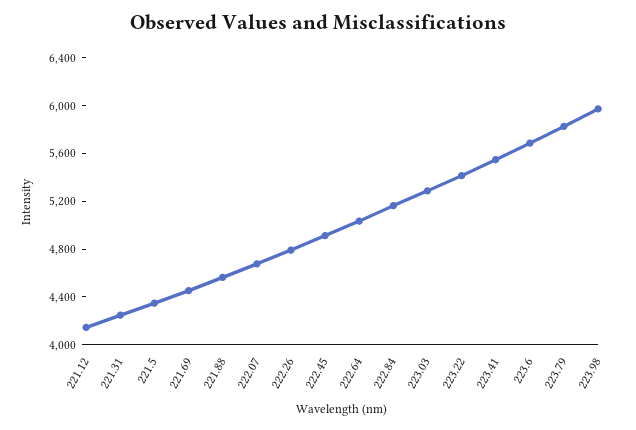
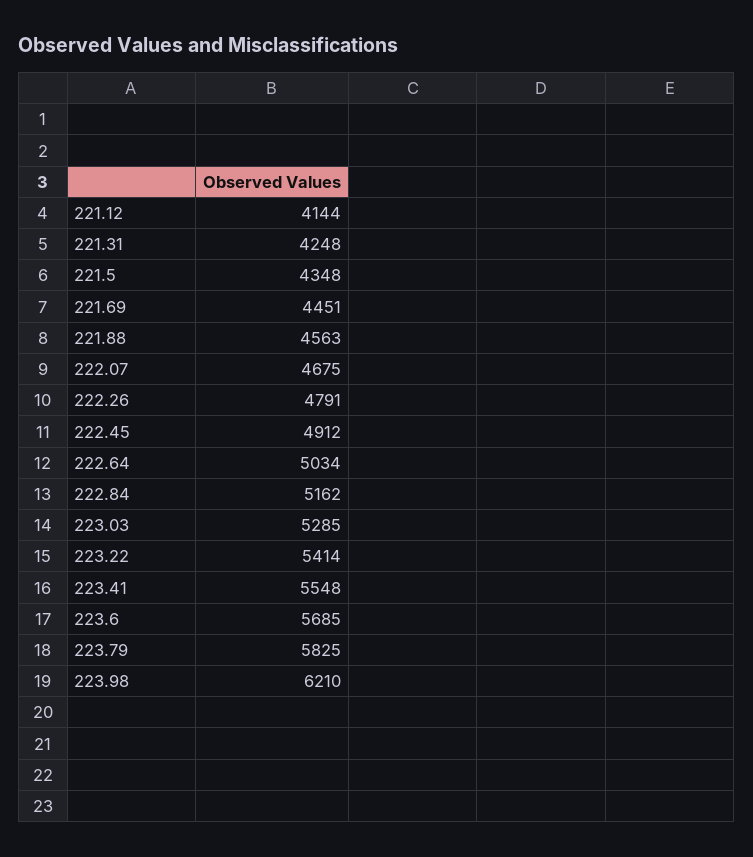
  {
    "221.12": 4144,
    "221.31": 4248,
    "221.5": 4348,
    "221.69": 4451,
    "221.88": 4563,
    "222.07": 4675,
    "222.26": 4791,
    "222.45": 4912,
    "222.64": 5034,
    "222.84": 5162,
    "223.03": 5285,
    "223.22": 5414,
    "223.41": 5548,
    "223.6": 5685,
    "223.79": 5825,
-   "223.98": 6000
+   "223.98": 6210
  }

